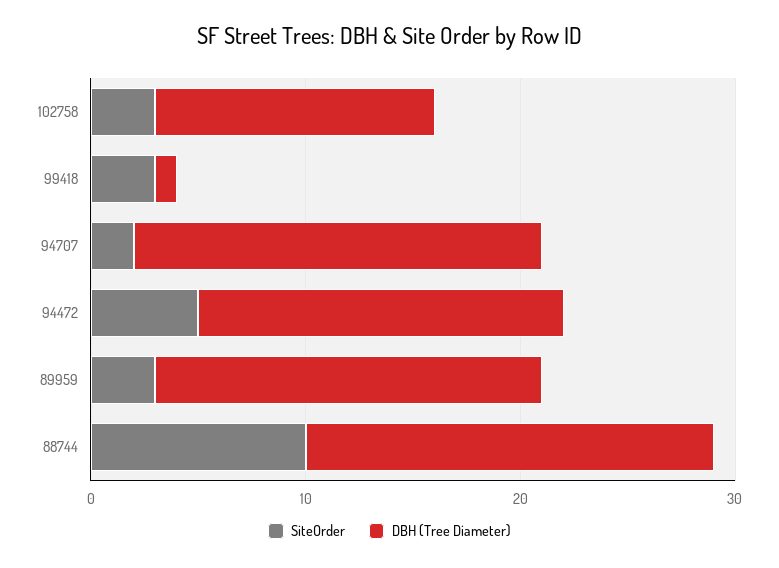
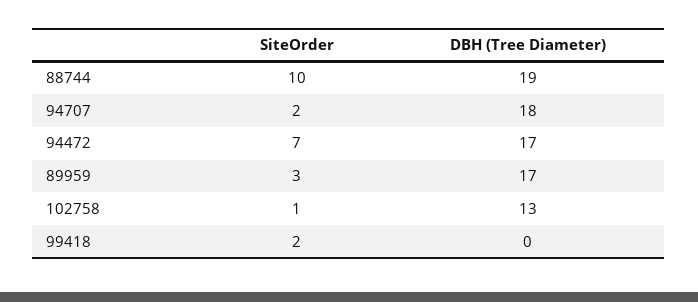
  {
    "SiteOrder": {
-     "102758": 3,
+     "102758": 1,
-     "99418": 3,
+     "99418": 2,
      "94707": 2,
-     "94472": 5,
+     "94472": 7,
      "89959": 3,
      "88744": 10
    },
    "DBH (Tree Diameter)": {
      "102758": 13,
-     "99418": 1,
+     "99418": 0,
-     "94707": 19,
+     "94707": 18,
      "94472": 17,
-     "89959": 18,
+     "89959": 17,
      "88744": 19
    }
  }

